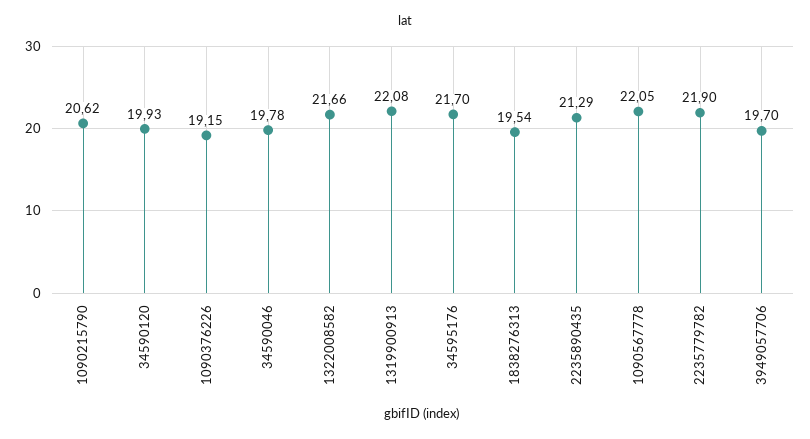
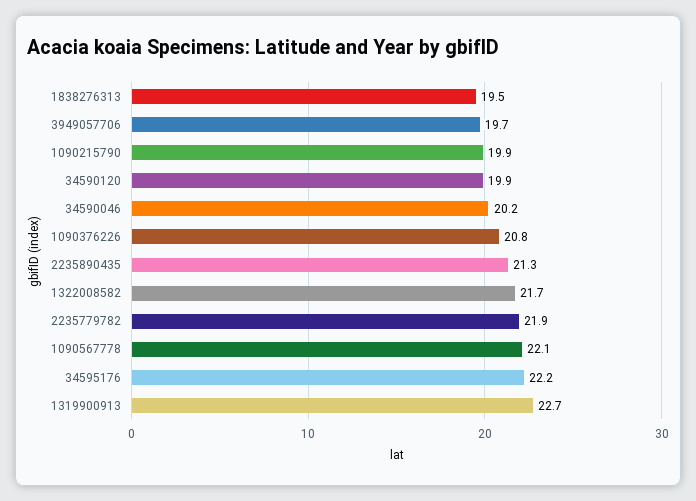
  {
-   "1090215790": 20.62,
+   "1090215790": 19.9,
    "34590120": 19.93,
-   "1090376226": 19.15,
+   "1090376226": 20.8,
-   "34590046": 19.78,
+   "34590046": 20.2,
    "1322008582": 21.66,
-   "1319900913": 22.08,
+   "1319900913": 22.7,
-   "34595176": 21.7,
+   "34595176": 22.2,
    "1838276313": 19.54,
    "2235890435": 21.29,
    "1090567778": 22.05,
    "2235779782": 21.9,
    "3949057706": 19.7
  }

